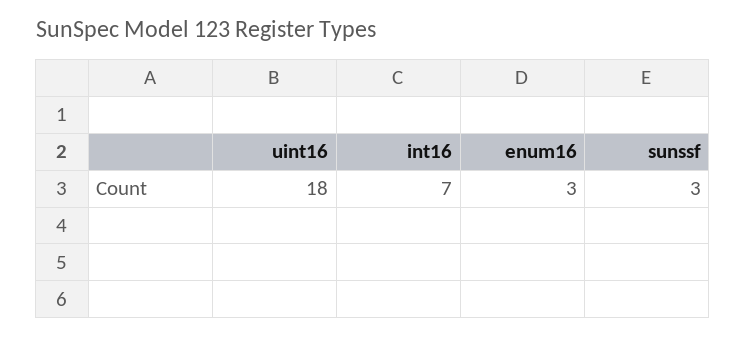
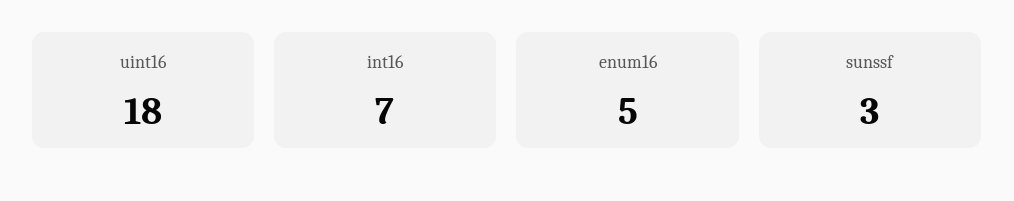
  {
    "uint16": 18,
    "int16": 7,
-   "enum16": 3,
+   "enum16": 5,
    "sunssf": 3
  }

